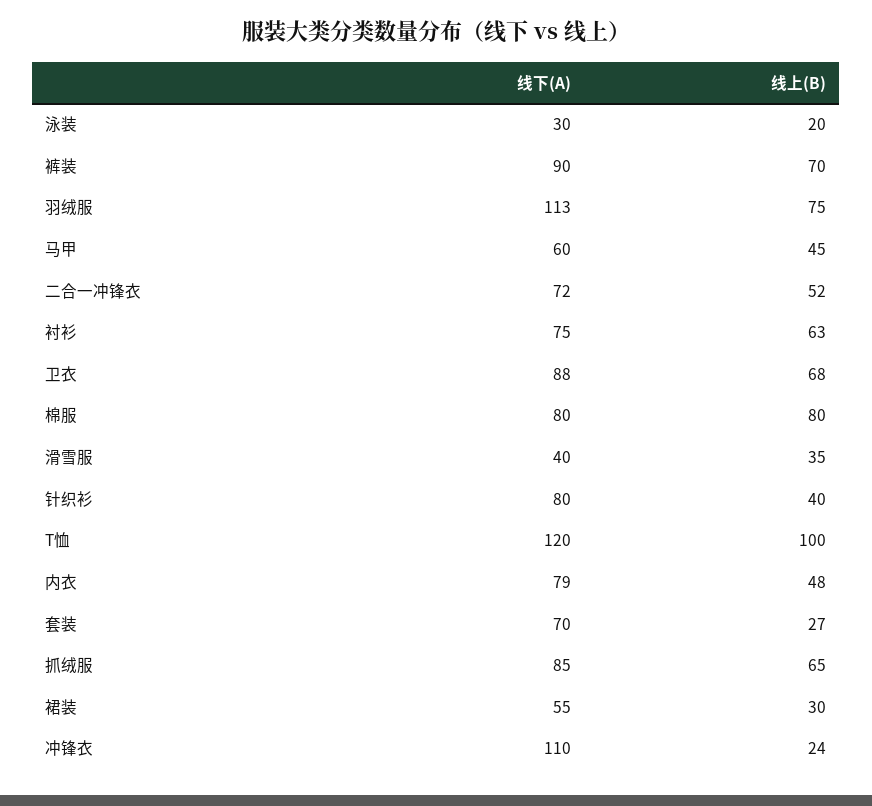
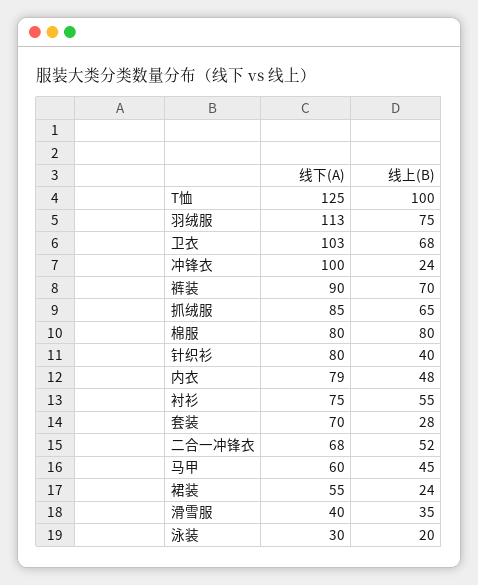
  {
    "线下(A)": {
      "泳装": 30,
      "裤装": 90,
      "羽绒服": 113,
      "马甲": 60,
-     "二合一冲锋衣": 72,
+     "二合一冲锋衣": 68,
      "衬衫": 75,
-     "卫衣": 88,
+     "卫衣": 103,
      "棉服": 80,
      "滑雪服": 40,
      "针织衫": 80,
-     "T恤": 120,
+     "T恤": 125,
      "内衣": 79,
      "套装": 70,
      "抓绒服": 85,
      "裙装": 55,
-     "冲锋衣": 110
+     "冲锋衣": 100
    },
    "线上(B)": {
      "泳装": 20,
      "裤装": 70,
      "羽绒服": 75,
      "马甲": 45,
      "二合一冲锋衣": 52,
-     "衬衫": 63,
+     "衬衫": 55,
      "卫衣": 68,
      "棉服": 80,
      "滑雪服": 35,
      "针织衫": 40,
      "T恤": 100,
      "内衣": 48,
-     "套装": 27,
+     "套装": 28,
      "抓绒服": 65,
-     "裙装": 30,
+     "裙装": 24,
      "冲锋衣": 24
    }
  }

